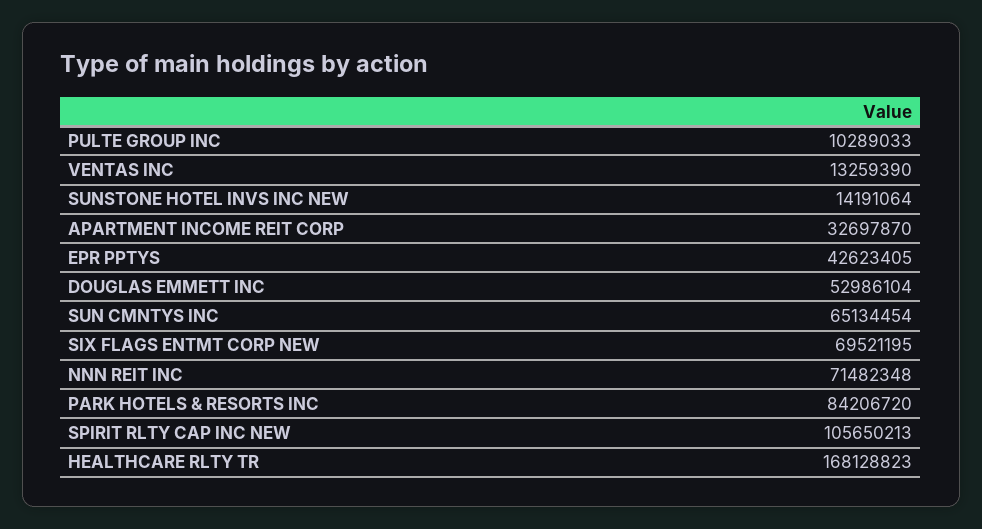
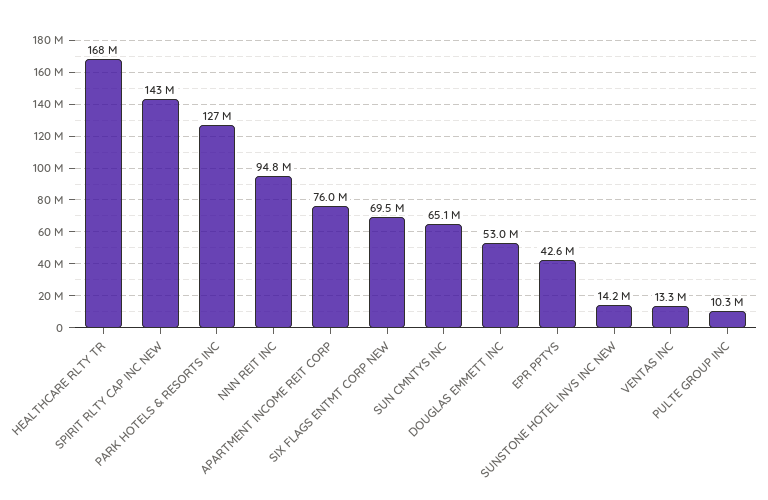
  {
    "PULTE GROUP INC": 10289033,
    "VENTAS INC": 13259390,
    "SUNSTONE HOTEL INVS INC NEW": 14191064,
-   "APARTMENT INCOME REIT CORP": 32697870,
+   "APARTMENT INCOME REIT CORP": 76000000,
    "EPR PPTYS": 42623405,
    "DOUGLAS EMMETT INC": 52986104,
    "SUN CMNTYS INC": 65134454,
    "SIX FLAGS ENTMT CORP NEW": 69521195,
-   "NNN REIT INC": 71482348,
+   "NNN REIT INC": 94800000,
-   "PARK HOTELS & RESORTS INC": 84206720,
+   "PARK HOTELS & RESORTS INC": 127000000,
-   "SPIRIT RLTY CAP INC NEW": 105650213,
+   "SPIRIT RLTY CAP INC NEW": 143000000,
    "HEALTHCARE RLTY TR": 168128823
  }

